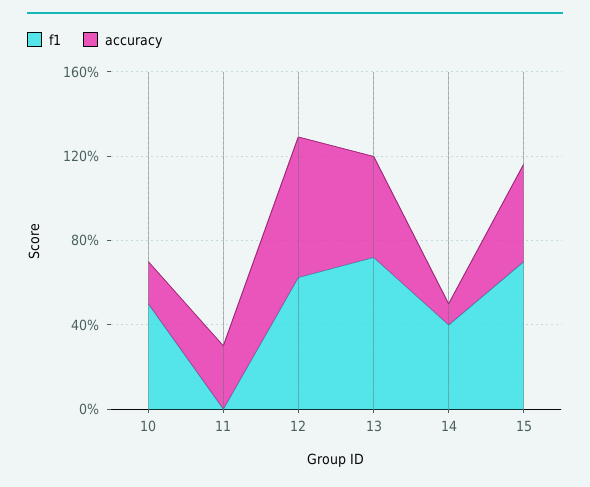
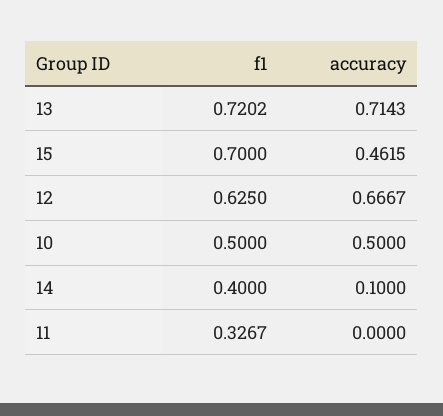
  {
    "f1": {
      "10": 0.5,
-     "11": 0,
+     "11": 0.3267,
      "12": 0.625,
      "13": 0.7202,
      "14": 0.4,
      "15": 0.7
    },
    "accuracy": {
-     "10": 0.2,
+     "10": 0.5,
-     "11": 0.3,
+     "11": 0,
      "12": 0.6667,
-     "13": 0.5,
+     "13": 0.7143,
      "14": 0.1,
      "15": 0.4615
    }
  }

